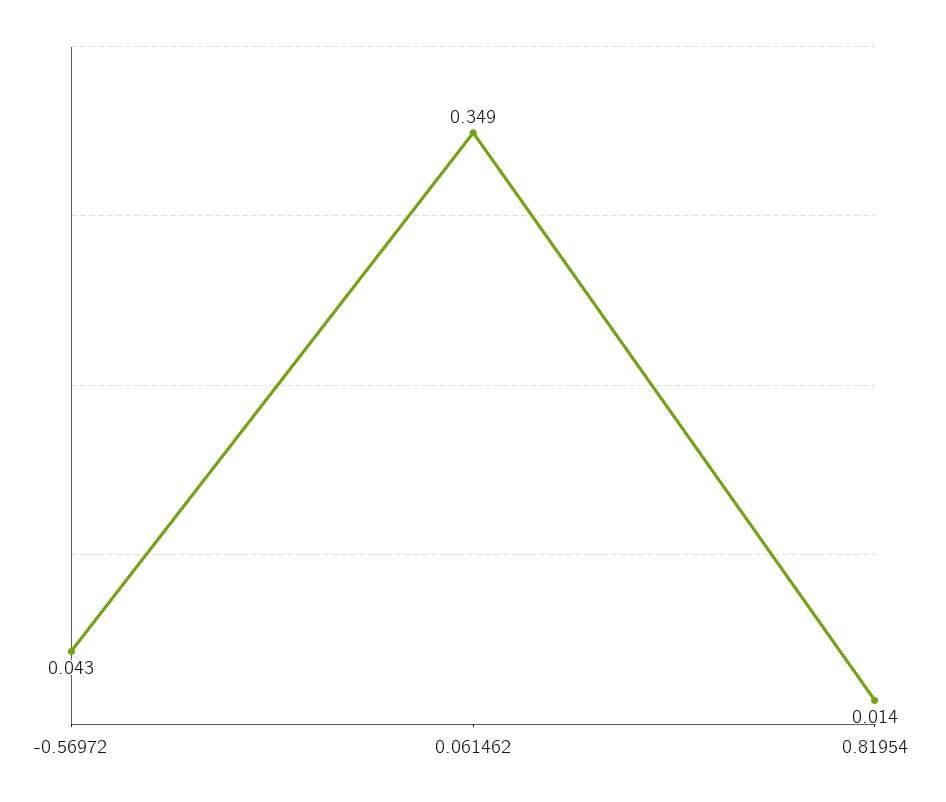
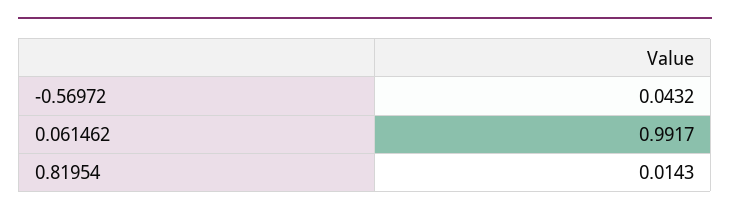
  {
    "-0.56972": 0.0432,
-   "0.061462": 0.349,
+   "0.061462": 0.9917,
    "0.81954": 0.0143
  }

